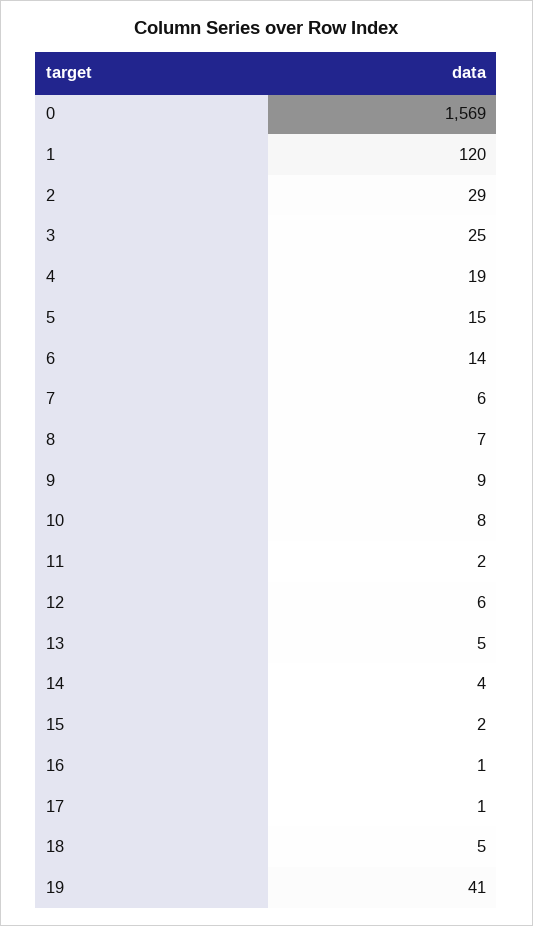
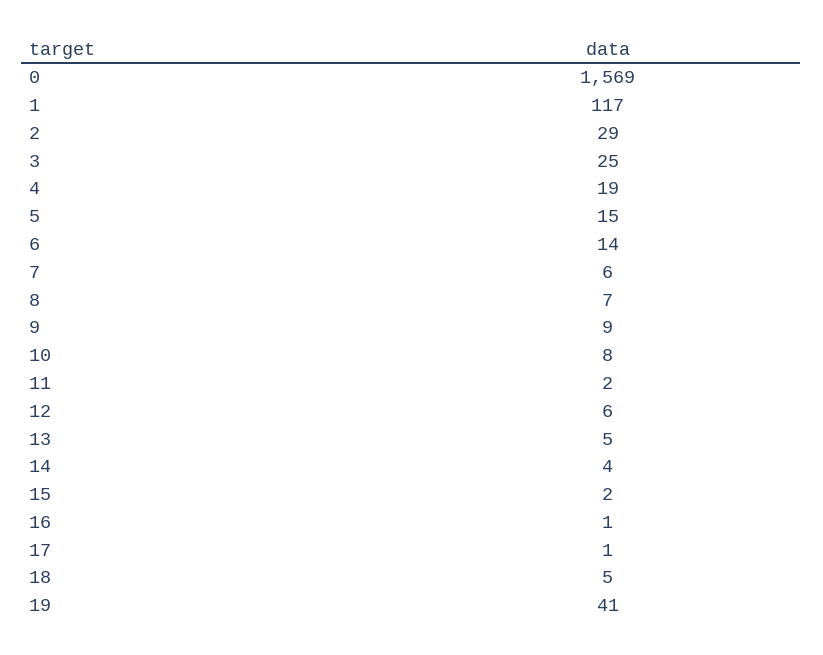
  {
    "0": 1569,
-   "1": 120,
+   "1": 117,
    "2": 29,
    "3": 25,
    "4": 19,
    "5": 15,
    "6": 14,
    "7": 6,
    "8": 7,
    "9": 9,
    "10": 8,
    "11": 2,
    "12": 6,
    "13": 5,
    "14": 4,
    "15": 2,
    "16": 1,
    "17": 1,
    "18": 5,
    "19": 41
  }

